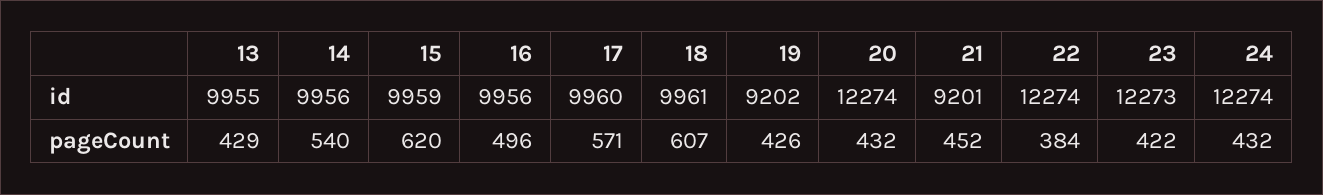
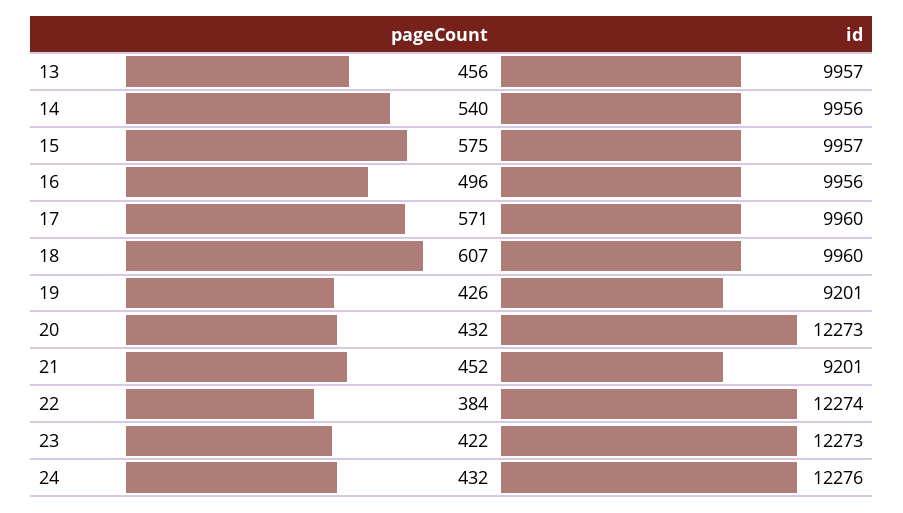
  {
    "13": {
-     "id": 9955,
+     "id": 9957,
-     "pageCount": 429
+     "pageCount": 456
    },
    "14": {
      "id": 9956,
      "pageCount": 540
    },
    "15": {
-     "id": 9959,
+     "id": 9957,
-     "pageCount": 620
+     "pageCount": 575
    },
    "16": {
      "id": 9956,
      "pageCount": 496
    },
    "17": {
      "id": 9960,
      "pageCount": 571
    },
    "18": {
-     "id": 9961,
+     "id": 9960,
      "pageCount": 607
    },
    "19": {
-     "id": 9202,
+     "id": 9201,
      "pageCount": 426
    },
    "20": {
-     "id": 12274,
+     "id": 12273,
      "pageCount": 432
    },
    "21": {
      "id": 9201,
      "pageCount": 452
    },
    "22": {
      "id": 12274,
      "pageCount": 384
    },
    "23": {
      "id": 12273,
      "pageCount": 422
    },
    "24": {
-     "id": 12274,
+     "id": 12276,
      "pageCount": 432
    }
  }

